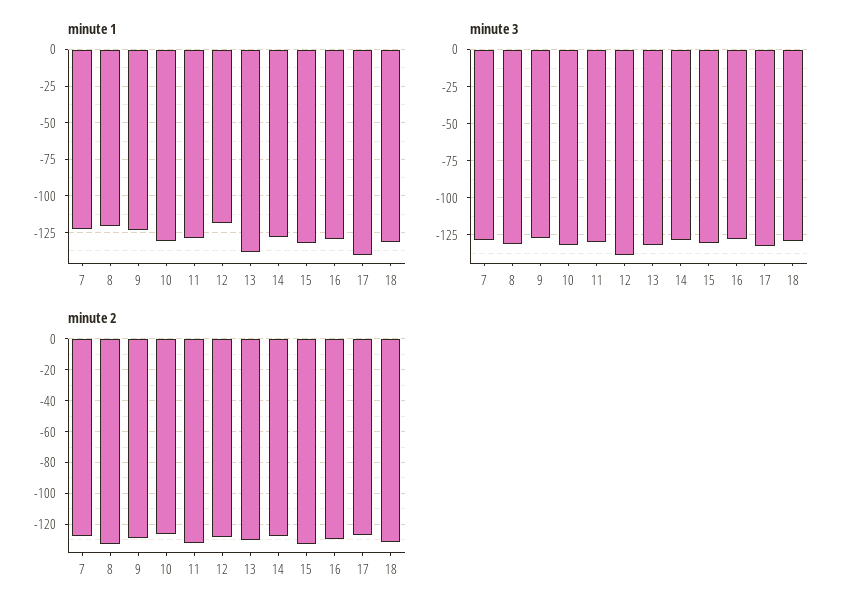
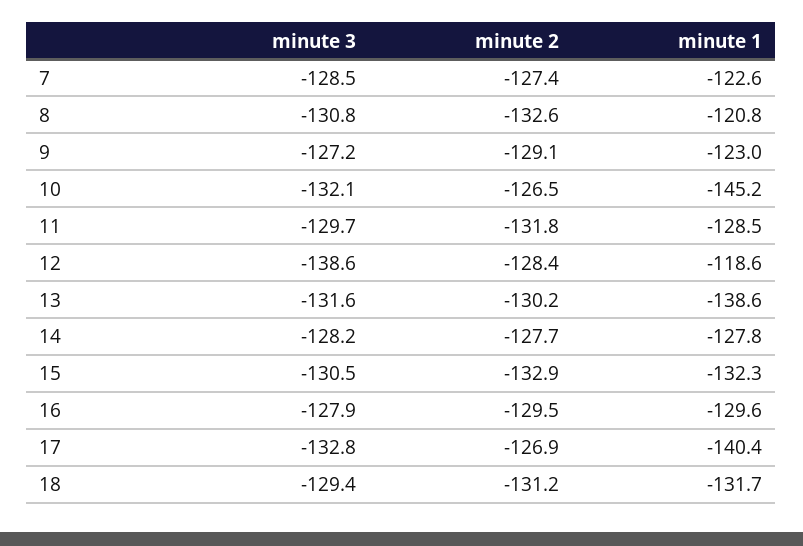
  {
    "minute 1": {
      "7": -122.6,
      "8": -120.8,
      "9": -123,
-     "10": -130,
+     "10": -145.2,
      "11": -128.5,
      "12": -118.6,
      "13": -138.6,
      "14": -127.8,
      "15": -132.3,
      "16": -129.6,
      "17": -140.4,
      "18": -131.7
    },
    "minute 3": {
      "7": -128.5,
      "8": -130.8,
      "9": -127.2,
      "10": -132.1,
      "11": -129.7,
      "12": -138.6,
      "13": -131.6,
      "14": -128.2,
      "15": -130.5,
      "16": -127.9,
      "17": -132.8,
      "18": -129.4
    },
    "minute 2": {
      "7": -127.4,
      "8": -132.6,
      "9": -129.1,
      "10": -126.5,
      "11": -131.8,
      "12": -128.4,
      "13": -130.2,
      "14": -127.7,
      "15": -132.9,
      "16": -129.5,
      "17": -126.9,
      "18": -131.2
    }
  }

